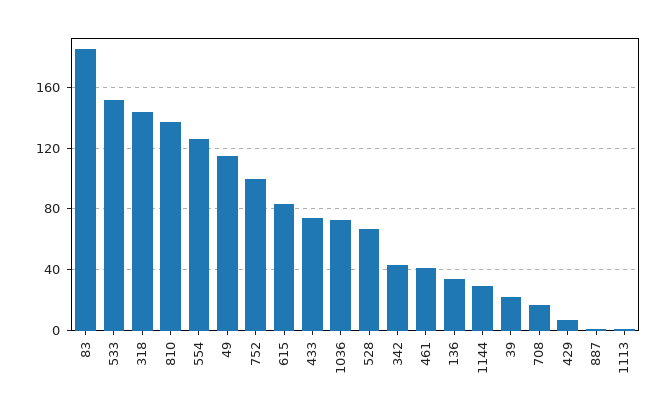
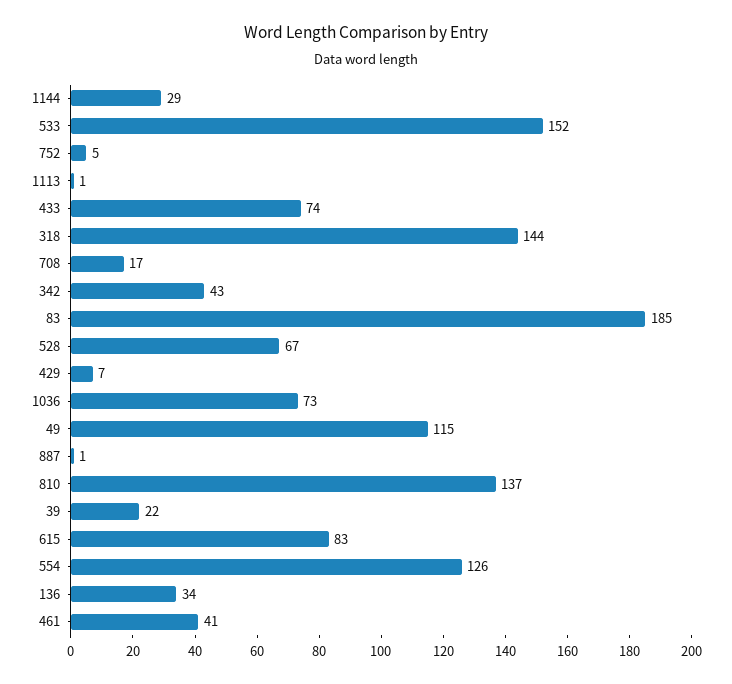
  {
    "83": 185,
    "533": 152,
    "318": 144,
    "810": 137,
    "554": 126,
    "49": 115,
-   "752": 100,
+   "752": 5,
    "615": 83,
    "433": 74,
    "1036": 73,
    "528": 67,
    "342": 43,
    "461": 41,
    "136": 34,
    "1144": 29,
    "39": 22,
    "708": 17,
    "429": 7,
    "887": 1,
    "1113": 1
  }

